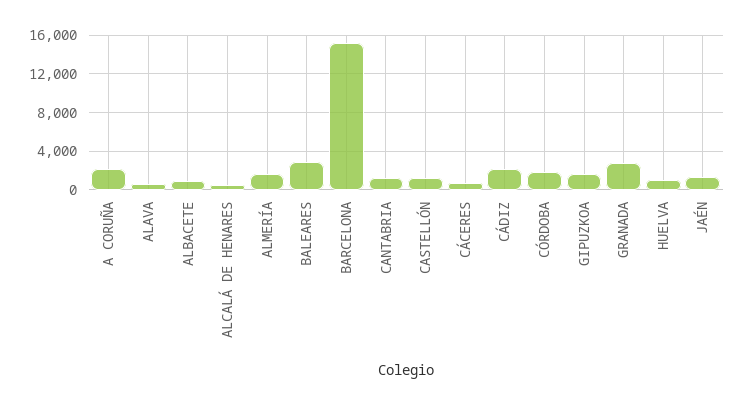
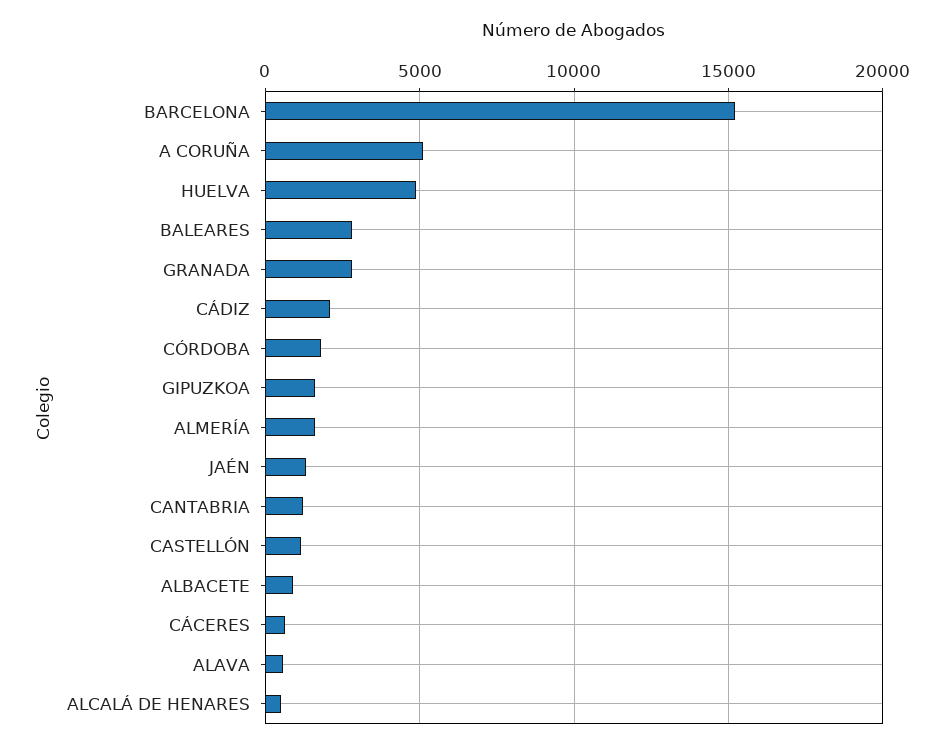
  {
-   "A CORUÑA": 2000,
+   "A CORUÑA": 5000,
    "ALAVA": 500,
    "ALBACETE": 1000,
    "ALCALÁ DE HENARES": 500,
    "ALMERÍA": 1500,
    "BALEARES": 3000,
    "BARCELONA": 15000,
    "CANTABRIA": 1000,
    "CASTELLÓN": 1000,
    "CÁCERES": 500,
    "CÁDIZ": 2000,
    "CÓRDOBA": 2000,
    "GIPUZKOA": 1500,
    "GRANADA": 3000,
-   "HUELVA": 1000,
+   "HUELVA": 5000,
    "JAÉN": 1500
  }

